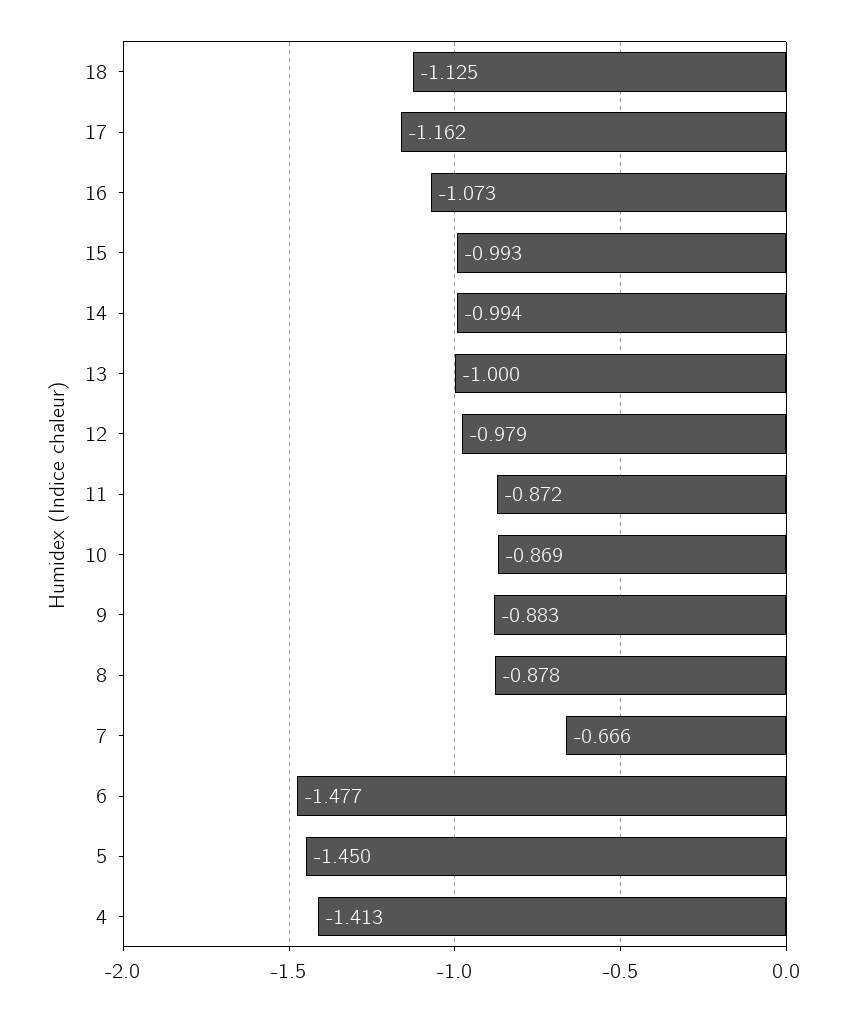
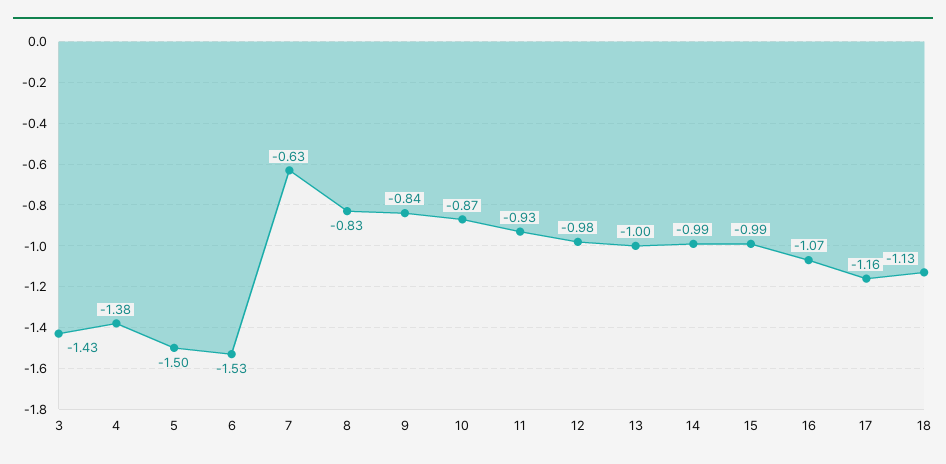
  {
    "18": -1.125,
    "17": -1.162,
    "16": -1.073,
    "15": -0.993,
    "14": -0.994,
    "13": -1,
    "12": -0.979,
-   "11": -0.872,
+   "11": -0.93,
    "10": -0.869,
-   "9": -0.883,
+   "9": -0.84,
-   "8": -0.878,
+   "8": -0.83,
-   "7": -0.666,
+   "7": -0.63,
-   "6": -1.477,
+   "6": -1.53,
-   "5": -1.45,
+   "5": -1.5,
-   "4": -1.413
+   "4": -1.38,
+   "3": -1.43
  }

